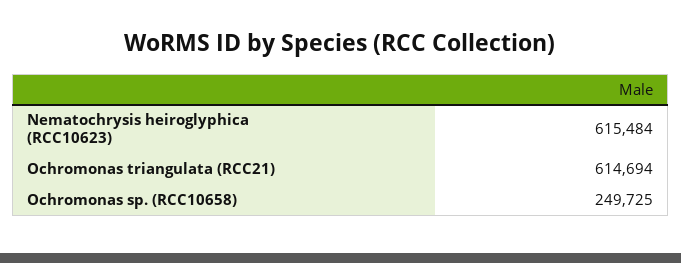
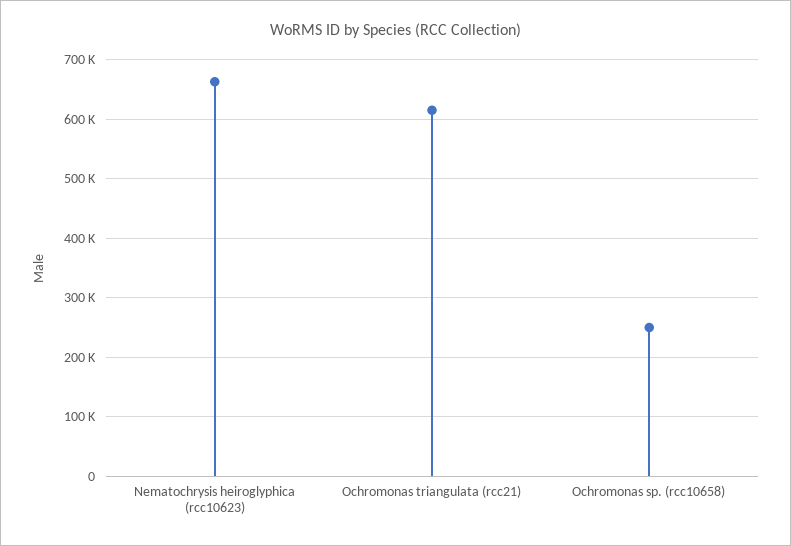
  {
-   "Nematochrysis heiroglyphica (RCC10623)": 615484,
+   "Nematochrysis heiroglyphica (RCC10623)": 660000,
    "Ochromonas triangulata (RCC21)": 614694,
    "Ochromonas sp. (RCC10658)": 249725
  }

